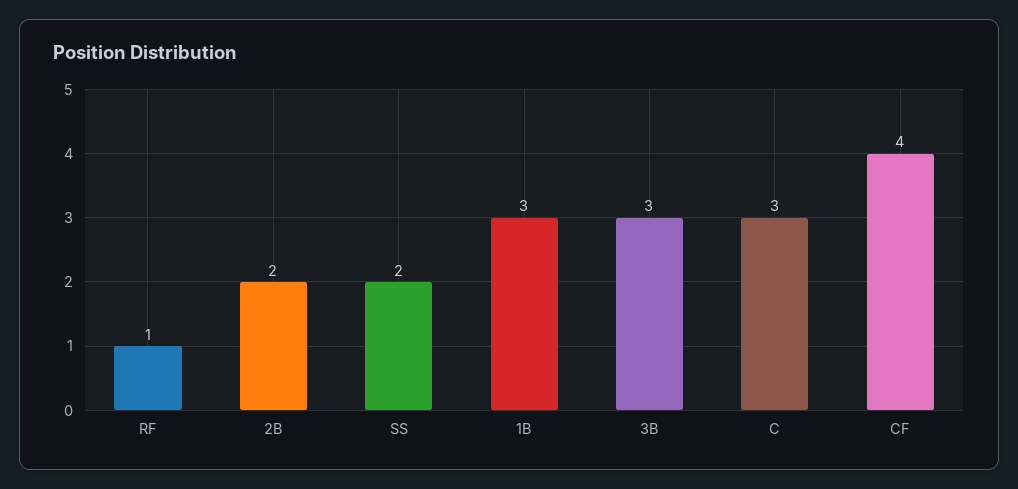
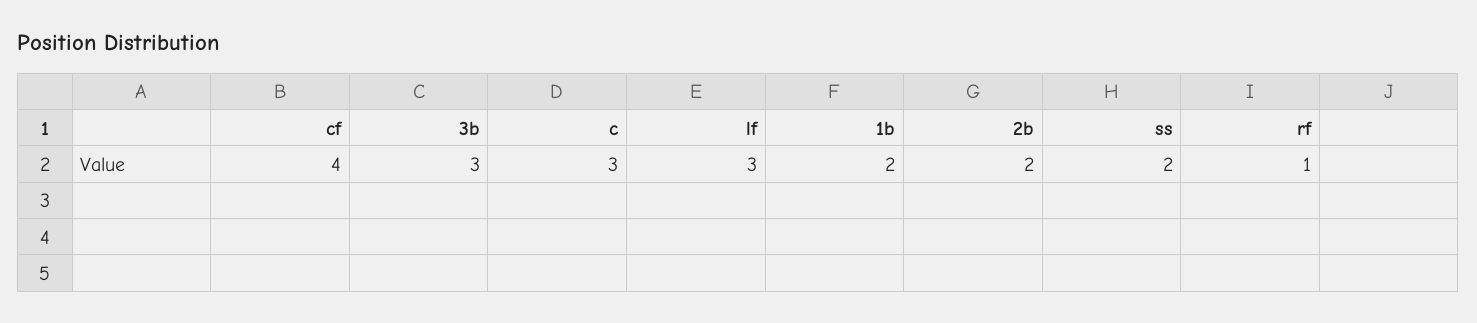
  {
    "RF": 1,
    "2B": 2,
    "SS": 2,
-   "1B": 3,
+   "1B": 2,
    "3B": 3,
    "C": 3,
-   "CF": 4
+   "CF": 4,
+   "lf": 3
  }

